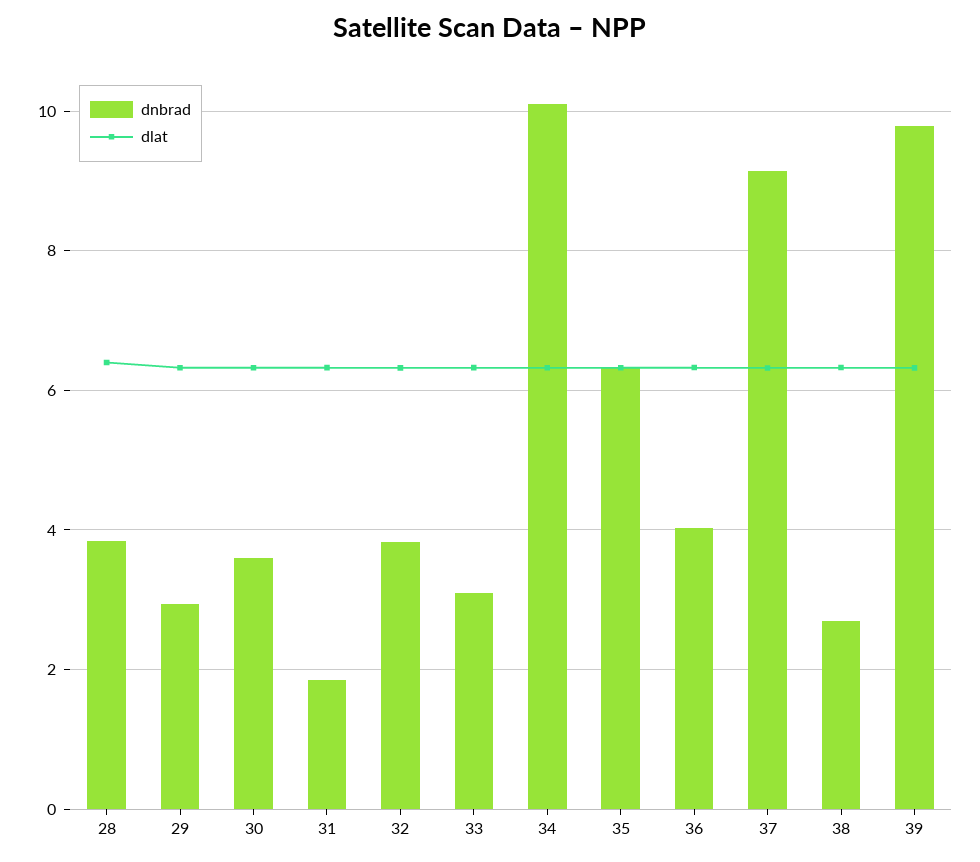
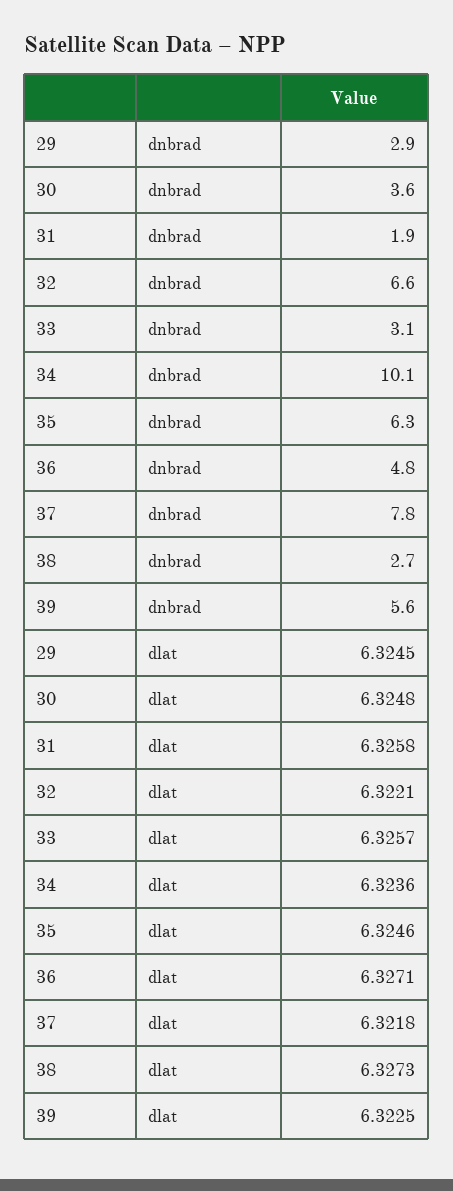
  {
    "dnbrad": {
-     "28": 3.8,
      "29": 2.9,
      "30": 3.6,
      "31": 1.9,
-     "32": 3.8,
+     "32": 6.6,
      "33": 3.1,
      "34": 10.1,
      "35": 6.3,
-     "36": 4,
+     "36": 4.8,
-     "37": 9.2,
+     "37": 7.8,
      "38": 2.7,
-     "39": 9.8
+     "39": 5.6
    },
    "dlat": {
-     "28": 6.4,
      "29": 6.3245,
      "30": 6.3248,
      "31": 6.3258,
      "32": 6.3221,
      "33": 6.3257,
      "34": 6.3236,
      "35": 6.3246,
      "36": 6.3271,
      "37": 6.3218,
      "38": 6.3273,
      "39": 6.3225
    }
  }

